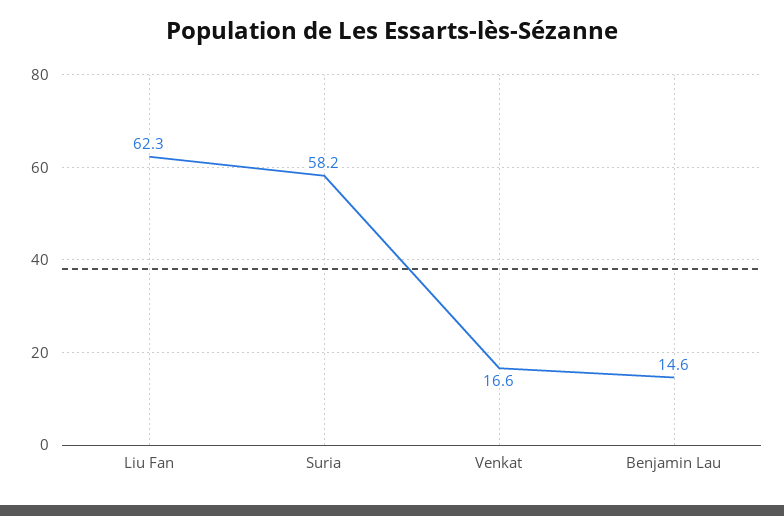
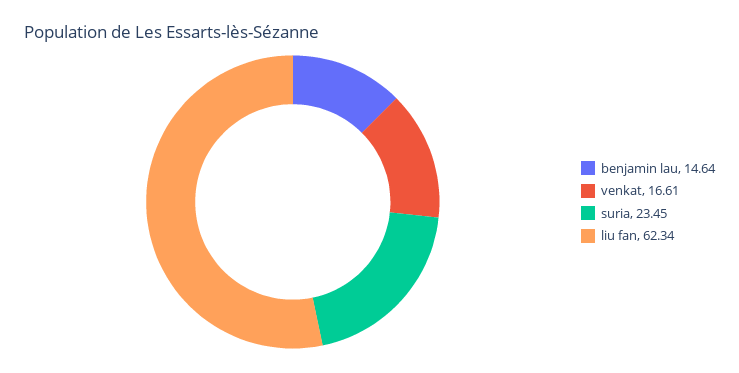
  {
    "Liu Fan": 62.34,
-   "Suria": 58.2,
+   "Suria": 23.45,
    "Venkat": 16.61,
    "Benjamin Lau": 14.64
  }

